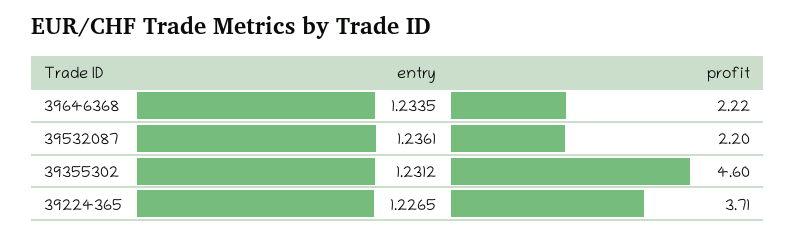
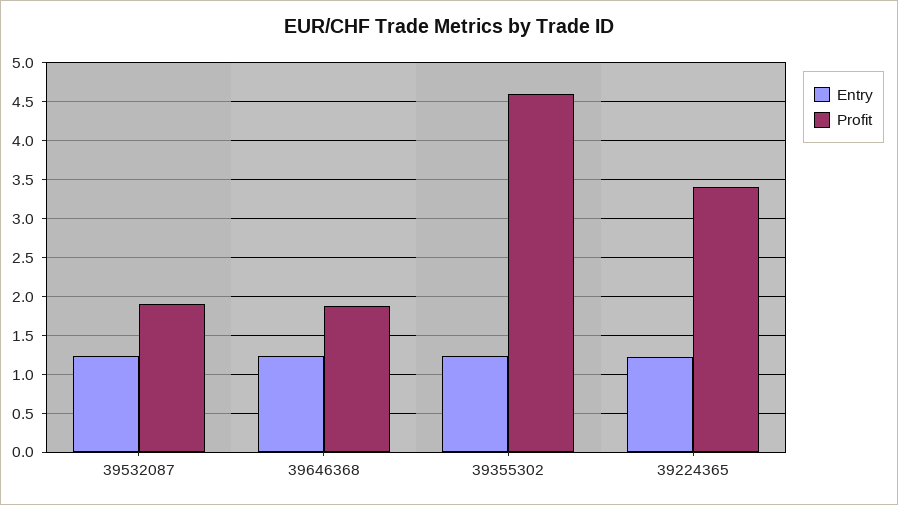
  {
    "entry": {
      "39646368": 1.2335,
      "39532087": 1.2361,
      "39355302": 1.2312,
      "39224365": 1.2265
    },
    "profit": {
-     "39646368": 2.22,
+     "39646368": 1.9,
-     "39532087": 2.2,
+     "39532087": 1.9,
      "39355302": 4.6,
-     "39224365": 3.71
+     "39224365": 3.4
    }
  }

